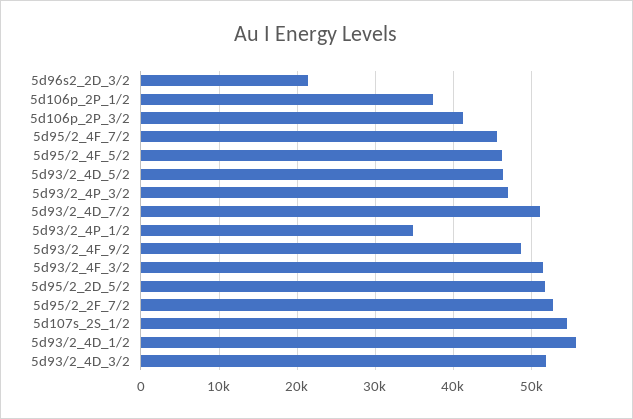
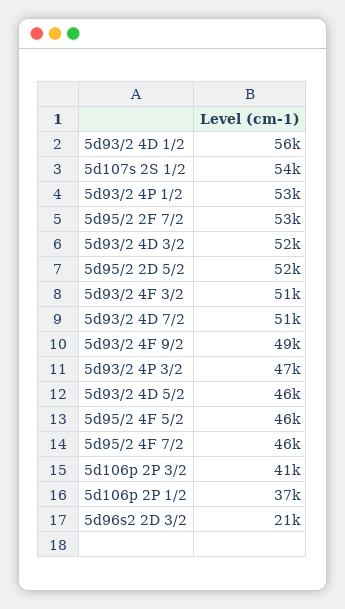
  {
    "5d96s2_2D_3/2": 21000,
    "5d106p_2P_1/2": 37000,
    "5d106p_2P_3/2": 41000,
    "5d95/2_4F_7/2": 46000,
    "5d95/2_4F_5/2": 46000,
    "5d93/2_4D_5/2": 46000,
    "5d93/2_4P_3/2": 47000,
    "5d93/2_4D_7/2": 51000,
-   "5d93/2_4P_1/2": 35000,
+   "5d93/2_4P_1/2": 53000,
    "5d93/2_4F_9/2": 49000,
    "5d93/2_4F_3/2": 51000,
    "5d95/2_2D_5/2": 52000,
    "5d95/2_2F_7/2": 53000,
    "5d107s_2S_1/2": 54000,
    "5d93/2_4D_1/2": 56000,
    "5d93/2_4D_3/2": 52000
  }

